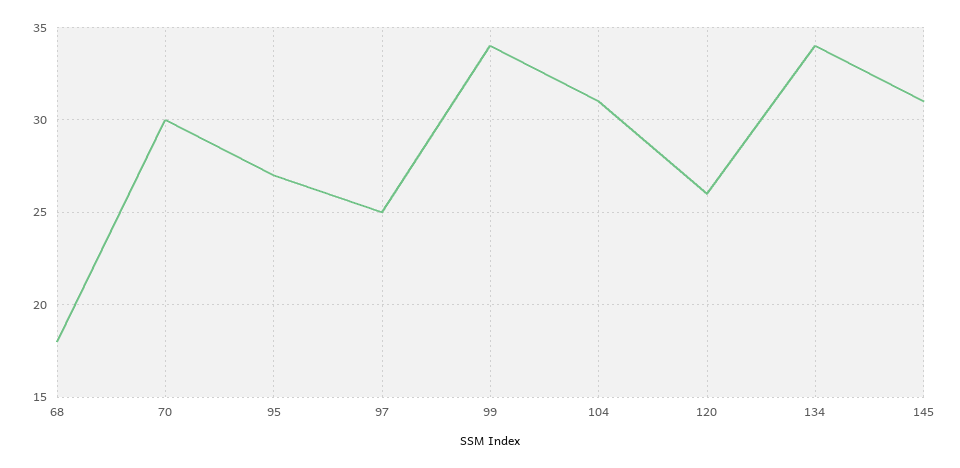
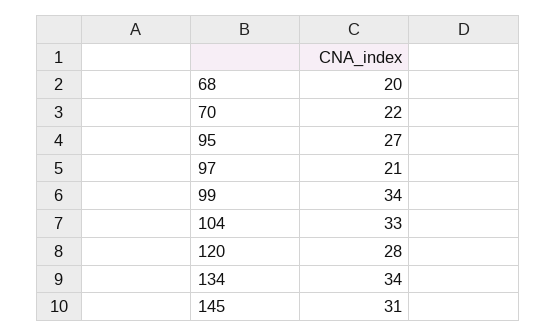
  {
-   "68": 18,
+   "68": 20,
-   "70": 30,
+   "70": 22,
    "95": 27,
-   "97": 25,
+   "97": 21,
    "99": 34,
-   "104": 31,
+   "104": 33,
-   "120": 26,
+   "120": 28,
    "134": 34,
    "145": 31
  }

